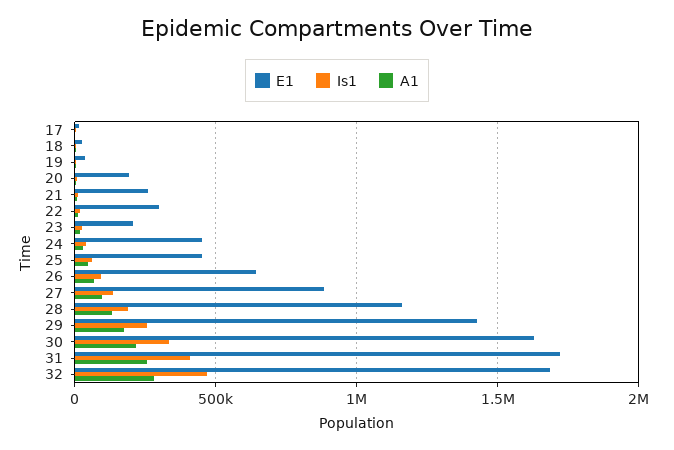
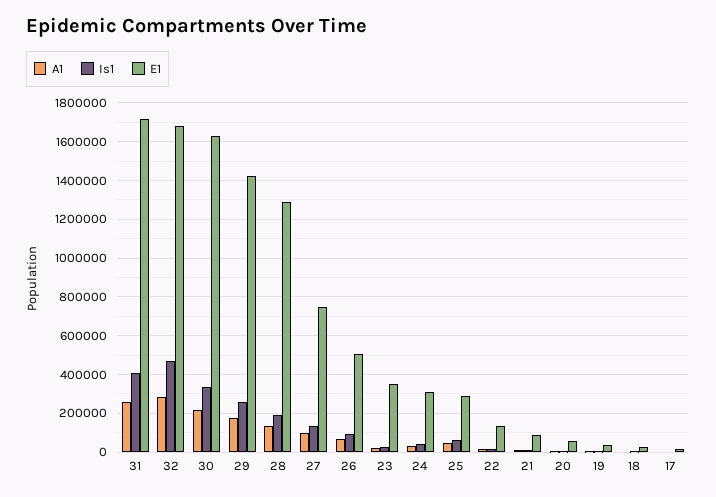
  {
    "E1": {
      "17": 0,
      "18": 0,
      "19": 50000,
-     "20": 200000,
+     "20": 50000,
-     "21": 250000,
+     "21": 100000,
-     "22": 300000,
+     "22": 150000,
-     "23": 200000,
+     "23": 350000,
-     "24": 450000,
+     "24": 300000,
-     "25": 450000,
+     "25": 300000,
-     "26": 650000,
+     "26": 500000,
-     "27": 900000,
+     "27": 750000,
-     "28": 1150000,
+     "28": 1300000,
      "29": 1450000,
      "30": 1650000,
      "31": 1700000,
      "32": 1700000
    },
    "Is1": {
      "17": 0,
      "18": 0,
      "19": 0,
      "20": 0,
      "21": 0,
      "22": 0,
      "23": 50000,
      "24": 50000,
      "25": 50000,
      "26": 100000,
      "27": 150000,
      "28": 200000,
      "29": 250000,
      "30": 350000,
      "31": 400000,
      "32": 450000
    },
    "A1": {
      "17": 0,
      "18": 0,
      "19": 0,
      "20": 0,
      "21": 0,
      "22": 0,
      "23": 0,
      "24": 50000,
      "25": 50000,
      "26": 50000,
      "27": 100000,
      "28": 150000,
      "29": 150000,
      "30": 200000,
      "31": 250000,
      "32": 300000
    }
  }

